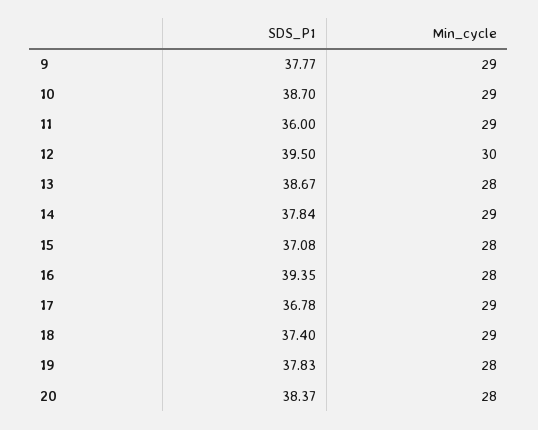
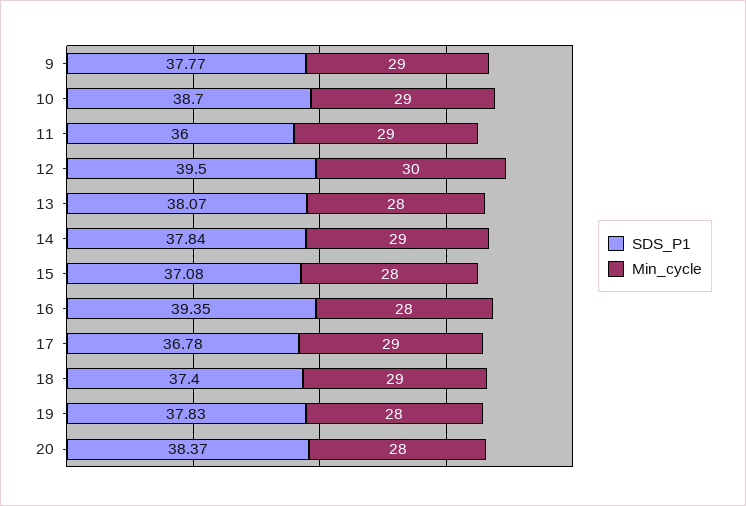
  {
    "SDS_P1": {
      "9": 37.77,
      "10": 38.7,
      "11": 36,
      "12": 39.5,
-     "13": 38.67,
+     "13": 38.07,
      "14": 37.84,
      "15": 37.08,
      "16": 39.35,
      "17": 36.78,
      "18": 37.4,
      "19": 37.83,
      "20": 38.37
    },
    "Min_cycle": {
      "9": 29,
      "10": 29,
      "11": 29,
      "12": 30,
      "13": 28,
      "14": 29,
      "15": 28,
      "16": 28,
      "17": 29,
      "18": 29,
      "19": 28,
      "20": 28
    }
  }

